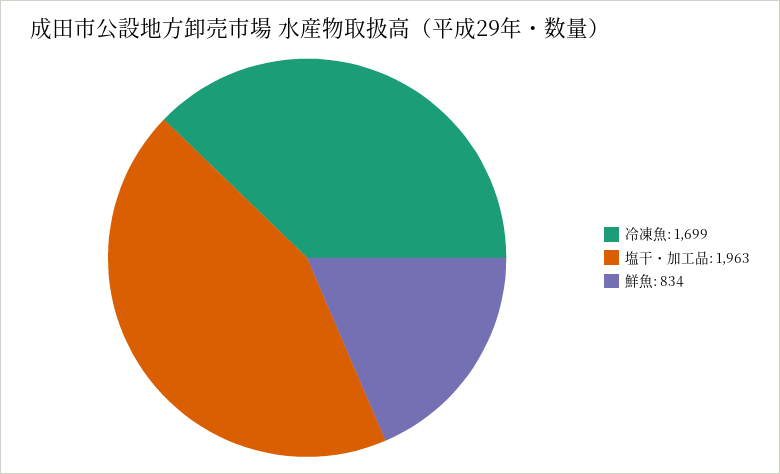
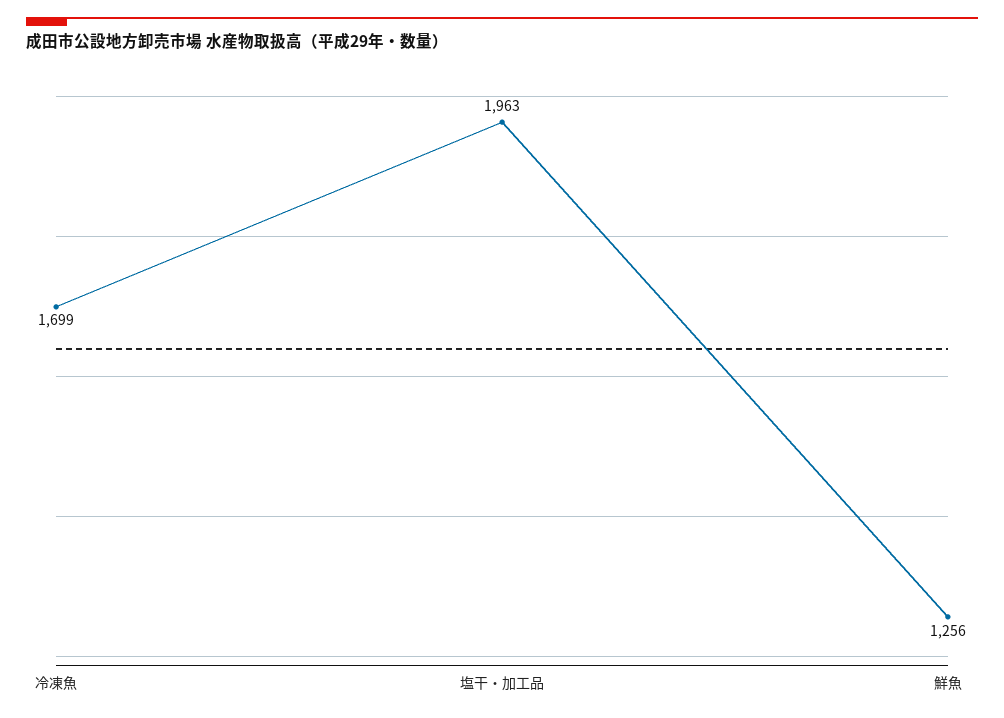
  {
    "冷凍魚": 1699,
    "塩干・加工品": 1963,
-   "鮮魚": 834
+   "鮮魚": 1256
  }

